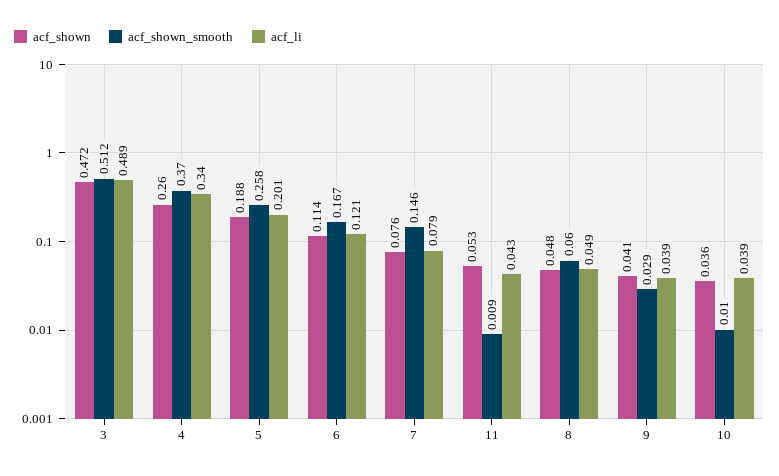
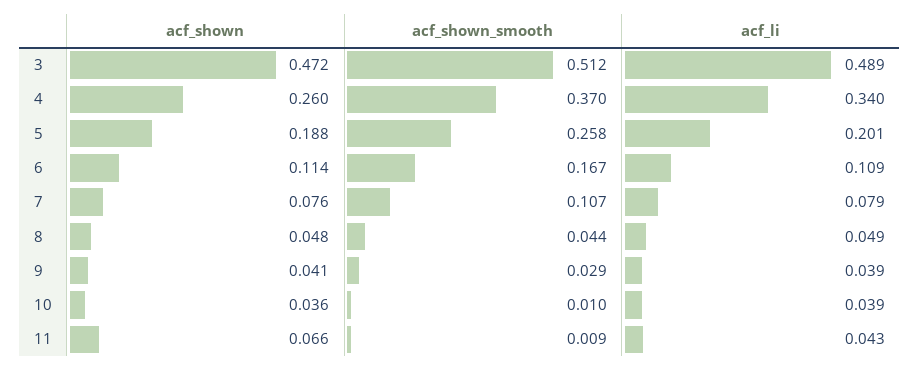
  {
    "acf_shown": {
      "3": 0.472,
      "4": 0.26,
      "5": 0.188,
      "6": 0.114,
      "7": 0.076,
-     "11": 0.053,
+     "11": 0.066,
      "8": 0.048,
      "9": 0.041,
      "10": 0.036
    },
    "acf_shown_smooth": {
      "3": 0.512,
      "4": 0.37,
      "5": 0.258,
      "6": 0.167,
-     "7": 0.146,
+     "7": 0.107,
      "11": 0.009,
-     "8": 0.06,
+     "8": 0.044,
      "9": 0.029,
      "10": 0.01
    },
    "acf_li": {
      "3": 0.489,
      "4": 0.34,
      "5": 0.201,
-     "6": 0.121,
+     "6": 0.109,
      "7": 0.079,
      "11": 0.043,
      "8": 0.049,
      "9": 0.039,
      "10": 0.039
    }
  }

